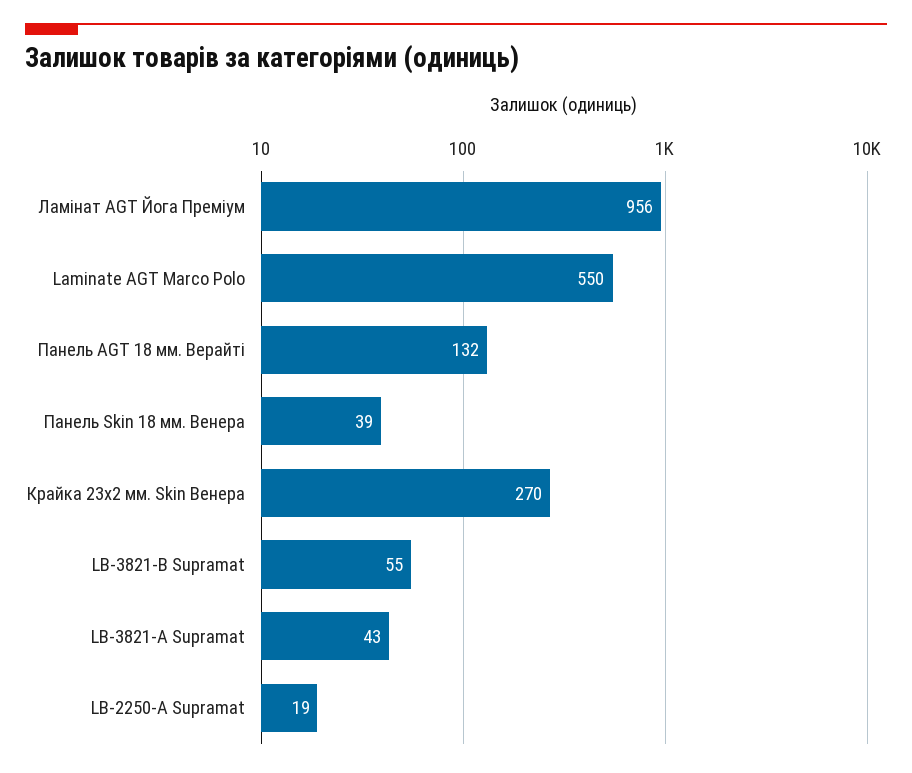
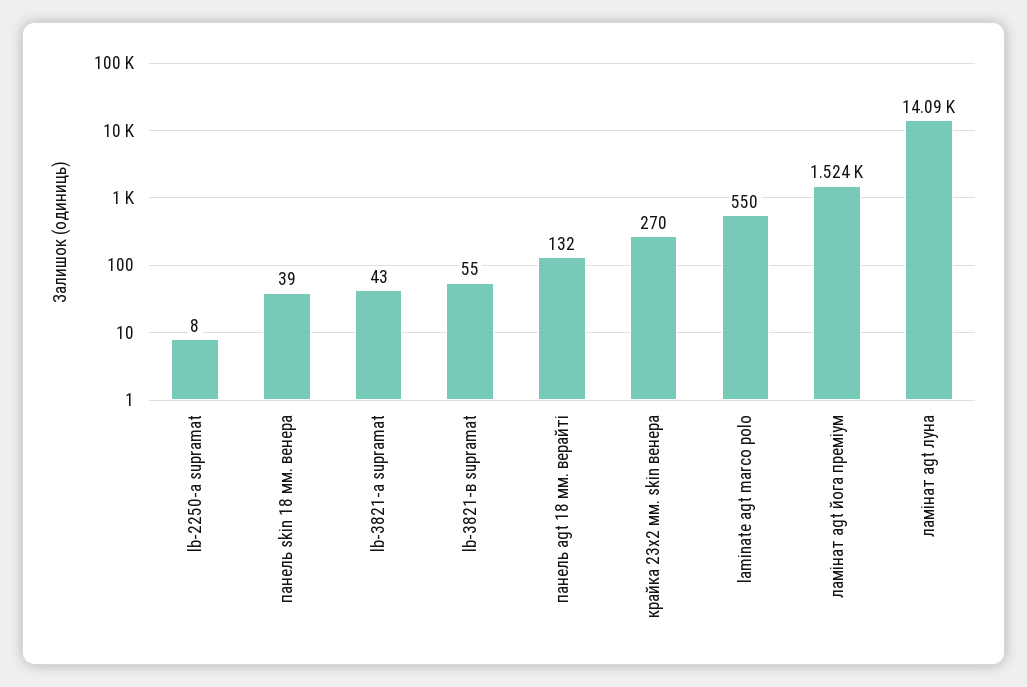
  {
-   "Ламінат AGT Йога Преміум": 956,
+   "Ламінат AGT Йога Преміум": 1524,
    "Laminate AGT Marco Polo": 550,
    "Панель AGT 18 мм. Верайті": 132,
    "Панель Skin 18 мм. Венера": 39,
    "Крайка 23x2 мм. Skin Венера": 270,
    "LB-3821-В Supramat": 55,
    "LB-3821-А Supramat": 43,
-   "LB-2250-А Supramat": 19
+   "LB-2250-А Supramat": 8,
+   "ламінат agt луна": 14090
  }

